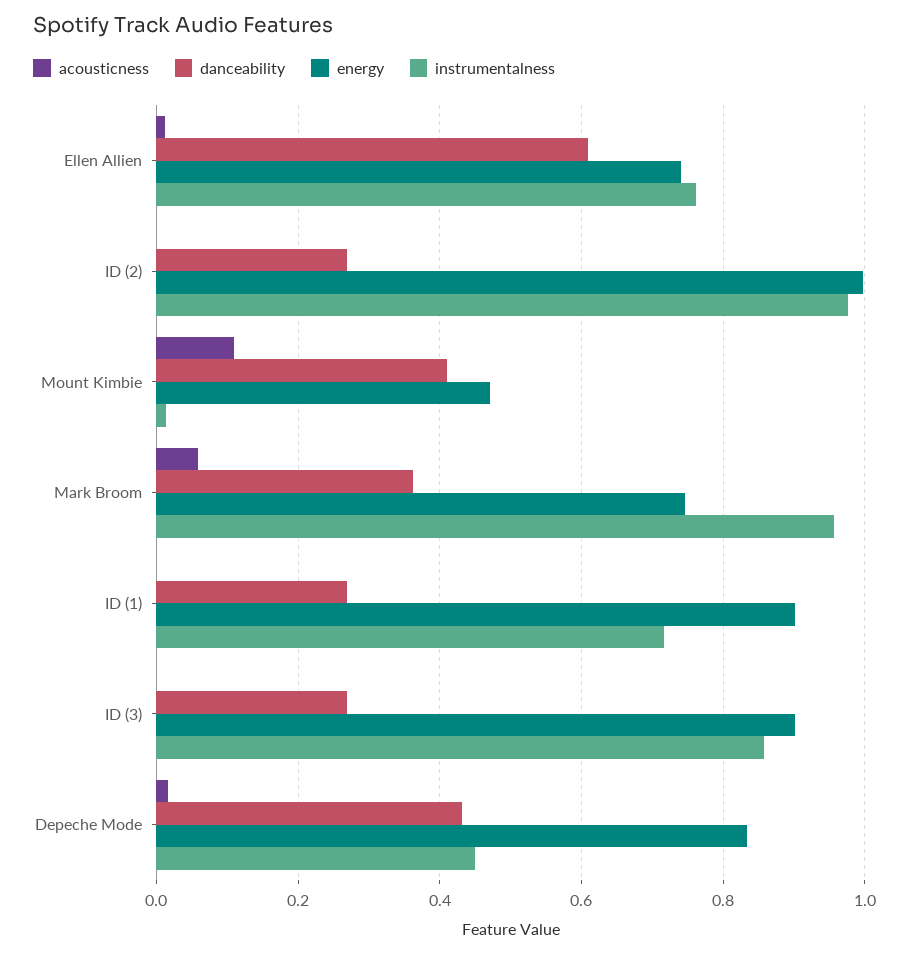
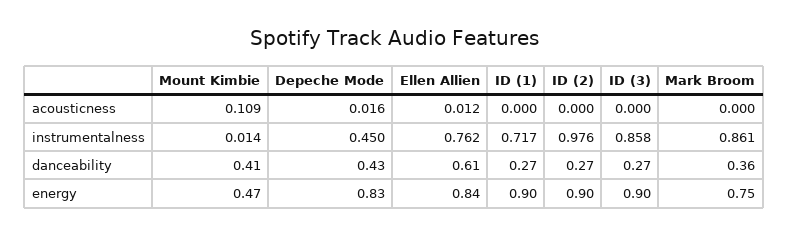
  {
    "acousticness": {
      "Ellen Allien": 0.012,
      "ID (2)": 0,
      "Mount Kimbie": 0.109,
-     "Mark Broom": 0.06,
+     "Mark Broom": 0,
      "ID (1)": 0,
      "ID (3)": 0,
      "Depeche Mode": 0.016
    },
    "danceability": {
      "Ellen Allien": 0.61,
      "ID (2)": 0.27,
      "Mount Kimbie": 0.41,
      "Mark Broom": 0.36,
      "ID (1)": 0.27,
      "ID (3)": 0.27,
      "Depeche Mode": 0.43
    },
    "energy": {
-     "Ellen Allien": 0.74,
+     "Ellen Allien": 0.84,
-     "ID (2)": 1,
+     "ID (2)": 0.9,
      "Mount Kimbie": 0.47,
      "Mark Broom": 0.75,
      "ID (1)": 0.9,
      "ID (3)": 0.9,
      "Depeche Mode": 0.83
    },
    "instrumentalness": {
      "Ellen Allien": 0.762,
      "ID (2)": 0.976,
      "Mount Kimbie": 0.014,
-     "Mark Broom": 0.96,
+     "Mark Broom": 0.861,
      "ID (1)": 0.717,
      "ID (3)": 0.858,
      "Depeche Mode": 0.45
    }
  }

